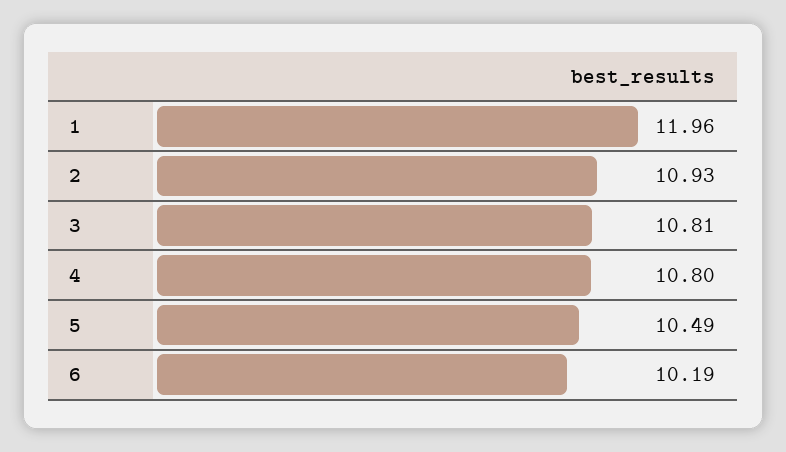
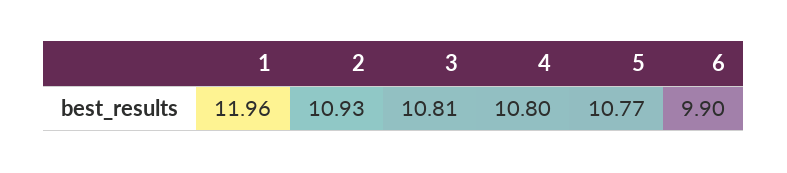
  {
    "1": 11.96,
    "2": 10.93,
    "3": 10.81,
    "4": 10.8,
-   "5": 10.49,
+   "5": 10.77,
-   "6": 10.19
+   "6": 9.9
  }

